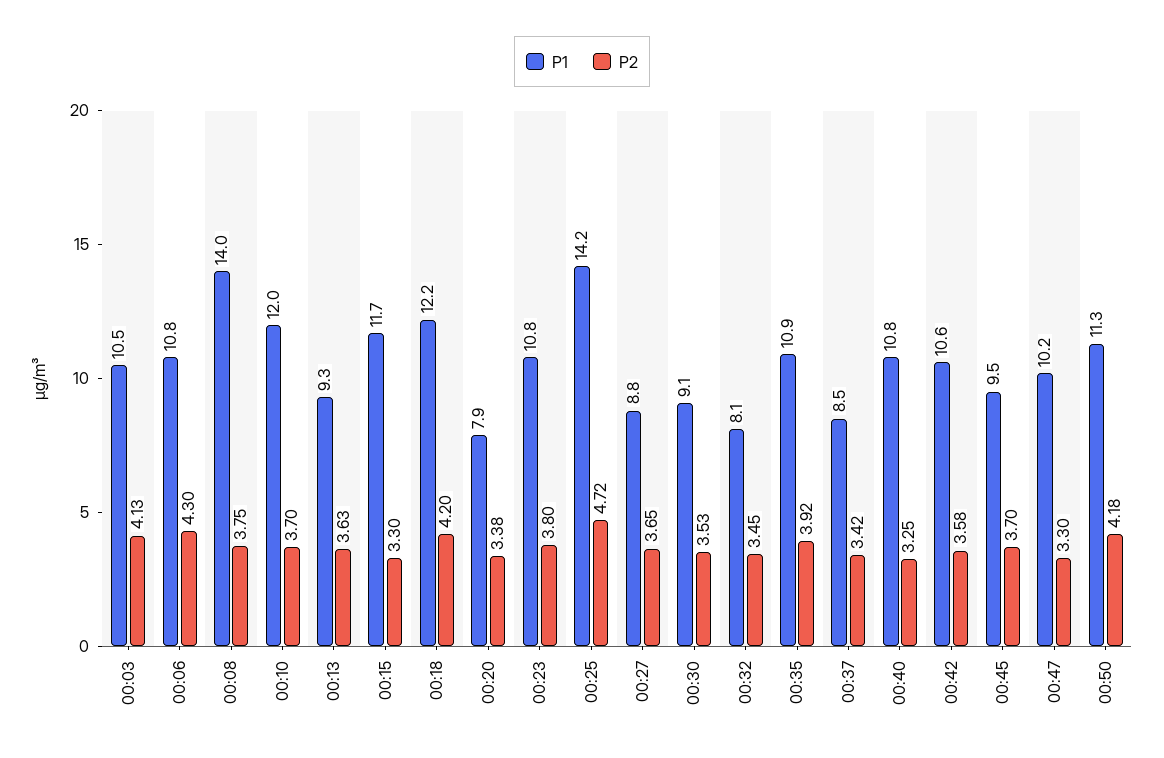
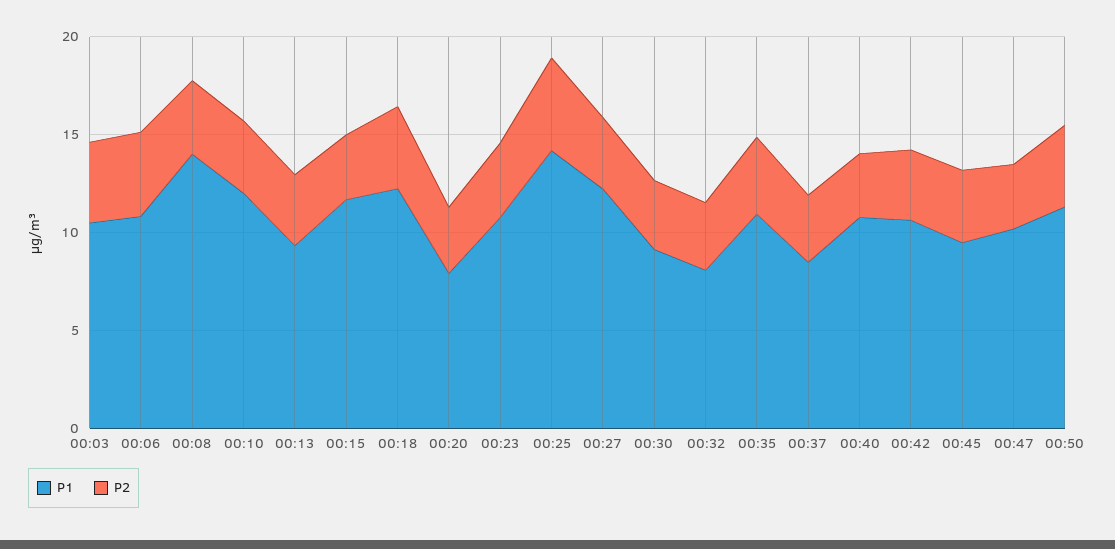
  {
    "P1": {
      "00:03": 10.5,
      "00:06": 10.8,
      "00:08": 14,
      "00:10": 12,
      "00:13": 9.3,
      "00:15": 11.7,
      "00:18": 12.2,
      "00:20": 7.9,
      "00:23": 10.8,
      "00:25": 14.2,
-     "00:27": 8.8,
+     "00:27": 12,
      "00:30": 9.1,
      "00:32": 8.1,
      "00:35": 10.9,
      "00:37": 8.5,
      "00:40": 10.8,
      "00:42": 10.6,
      "00:45": 9.5,
      "00:47": 10.2,
      "00:50": 11.3
    },
    "P2": {
      "00:03": 4.13,
      "00:06": 4.3,
      "00:08": 3.75,
      "00:10": 3.7,
      "00:13": 3.63,
      "00:15": 3.3,
      "00:18": 4.2,
      "00:20": 3.38,
      "00:23": 3.8,
      "00:25": 4.72,
      "00:27": 3.65,
      "00:30": 3.53,
      "00:32": 3.45,
      "00:35": 3.92,
      "00:37": 3.42,
      "00:40": 3.25,
      "00:42": 3.58,
      "00:45": 3.7,
      "00:47": 3.3,
      "00:50": 4.18
    }
  }

